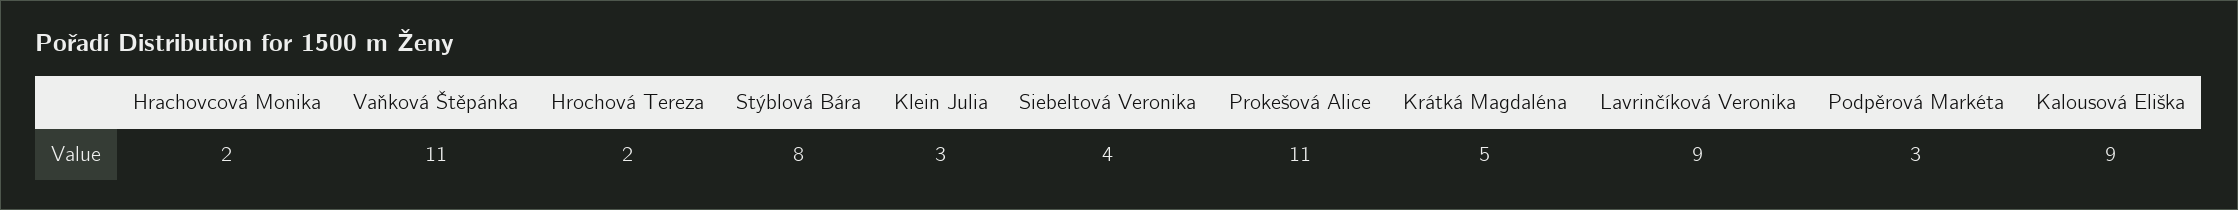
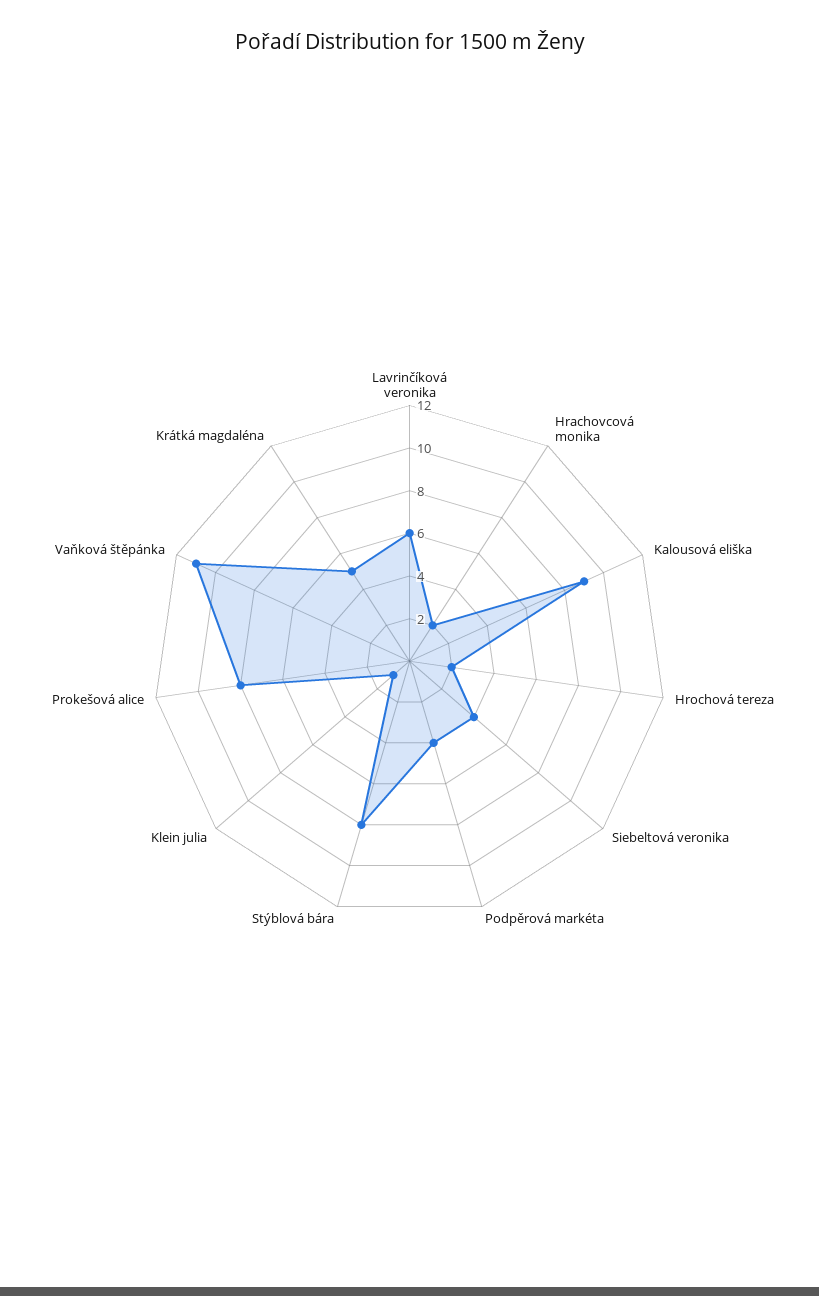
  {
    "Hrachovcová Monika": 2,
    "Vaňková Štěpánka": 11,
    "Hrochová Tereza": 2,
    "Stýblová Bára": 8,
-   "Klein Julia": 3,
+   "Klein Julia": 1,
    "Siebeltová Veronika": 4,
-   "Prokešová Alice": 11,
+   "Prokešová Alice": 8,
    "Krátká Magdaléna": 5,
-   "Lavrinčíková Veronika": 9,
+   "Lavrinčíková Veronika": 6,
-   "Podpěrová Markéta": 3,
+   "Podpěrová Markéta": 4,
    "Kalousová Eliška": 9
  }

